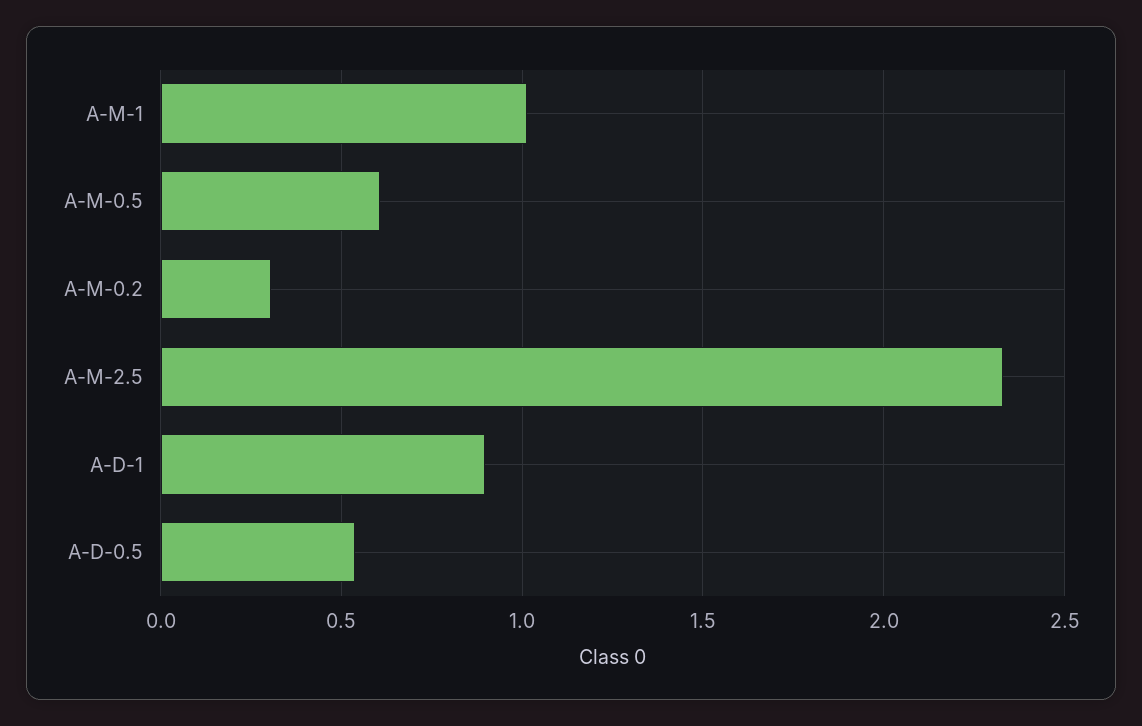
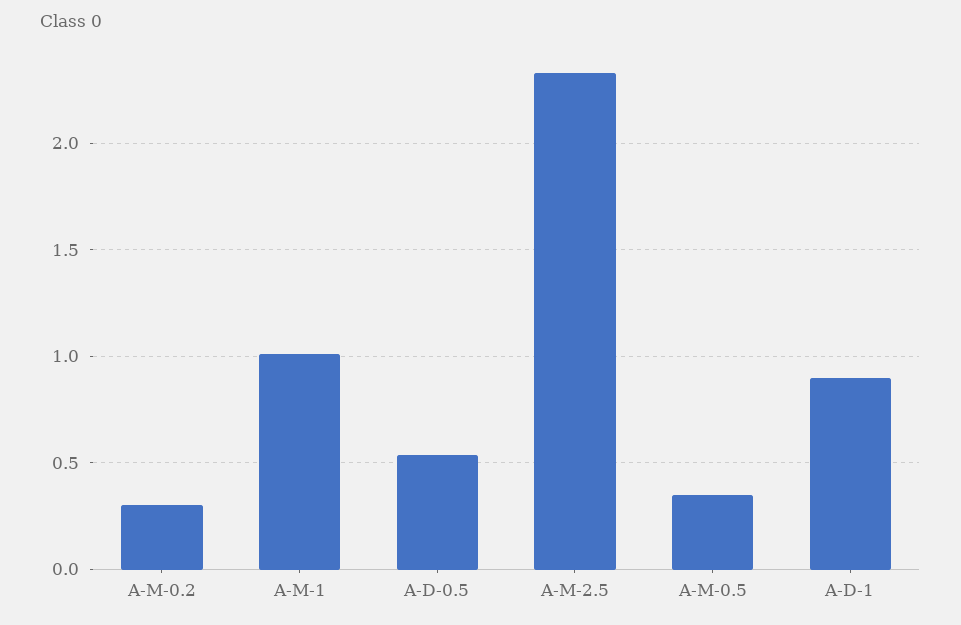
  {
    "A-M-1": 1,
-   "A-M-0.5": 0.6,
+   "A-M-0.5": 0.35,
    "A-M-0.2": 0.3,
    "A-M-2.5": 2.35,
    "A-D-1": 0.9,
    "A-D-0.5": 0.55
  }

